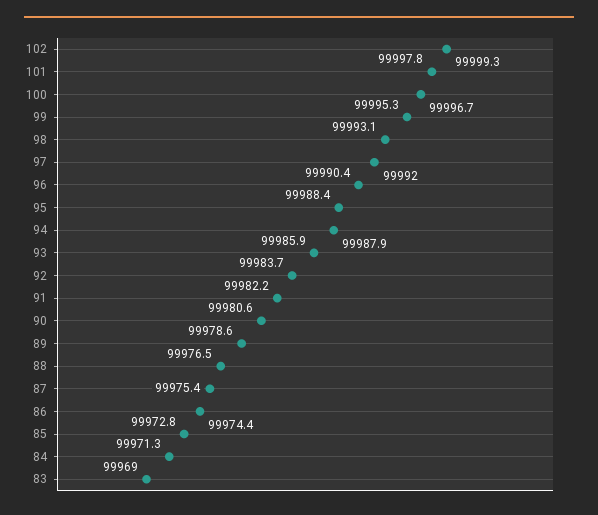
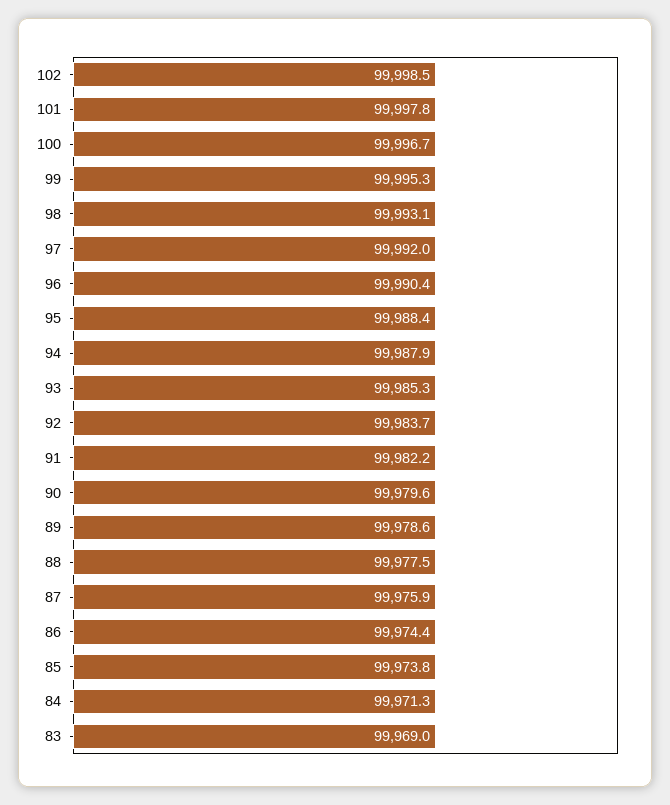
  {
-   "102": 99999.3,
+   "102": 99998.5,
    "101": 99997.8,
    "100": 99996.7,
    "99": 99995.3,
    "98": 99993.1,
    "97": 99992,
    "96": 99990.4,
    "95": 99988.4,
    "94": 99987.9,
-   "93": 99985.9,
+   "93": 99985.3,
    "92": 99983.7,
    "91": 99982.2,
-   "90": 99980.6,
+   "90": 99979.6,
    "89": 99978.6,
-   "88": 99976.5,
+   "88": 99977.5,
-   "87": 99975.4,
+   "87": 99975.9,
    "86": 99974.4,
-   "85": 99972.8,
+   "85": 99973.8,
    "84": 99971.3,
    "83": 99969
  }

